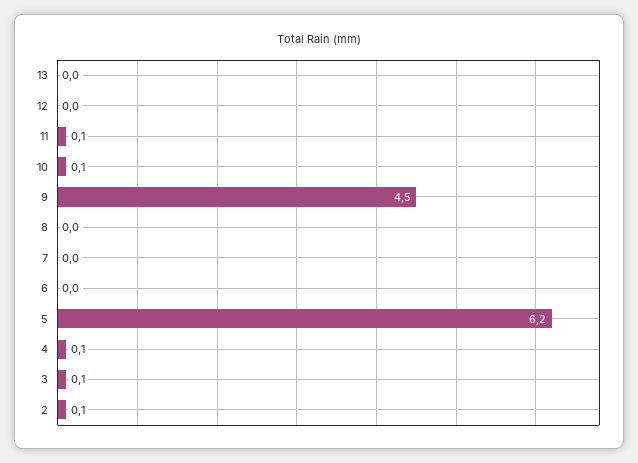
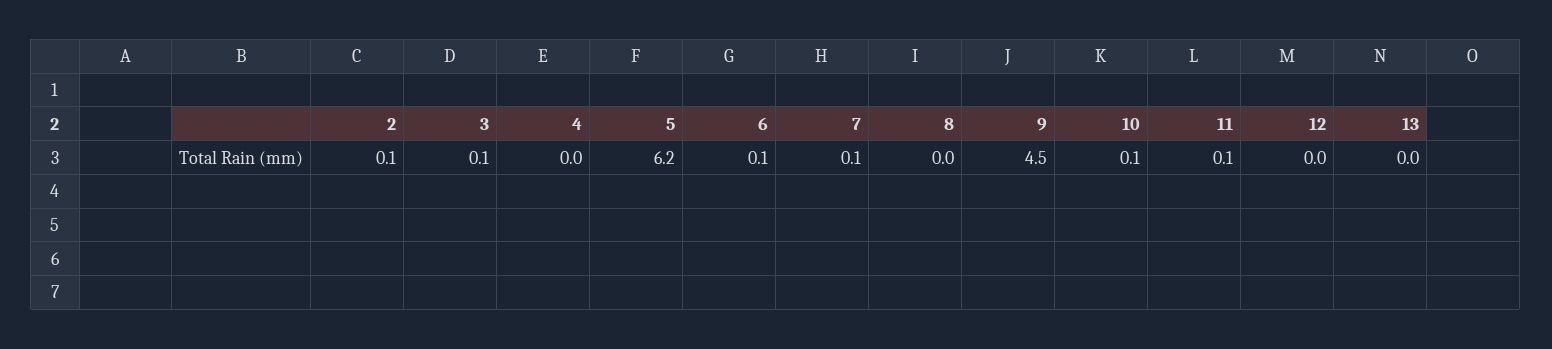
  {
    "13": 0,
    "12": 0,
    "11": 0.1,
    "10": 0.1,
    "9": 4.5,
    "8": 0,
-   "7": 0,
+   "7": 0.1,
-   "6": 0,
+   "6": 0.1,
    "5": 6.2,
-   "4": 0.1,
+   "4": 0,
    "3": 0.1,
    "2": 0.1
  }

